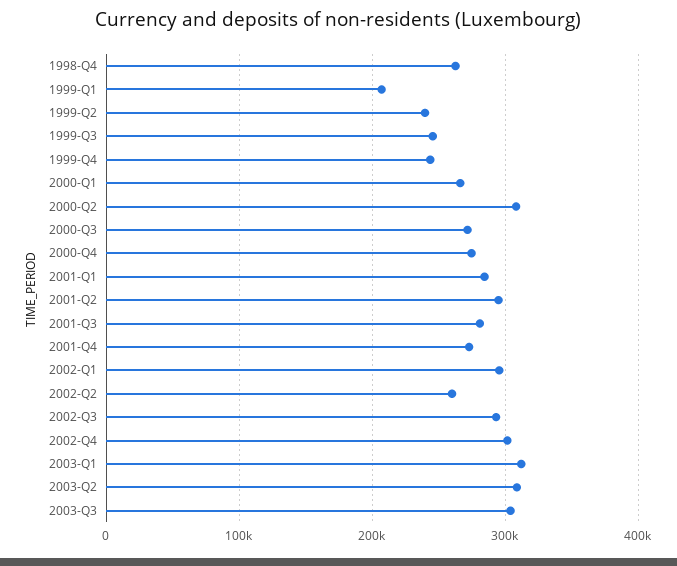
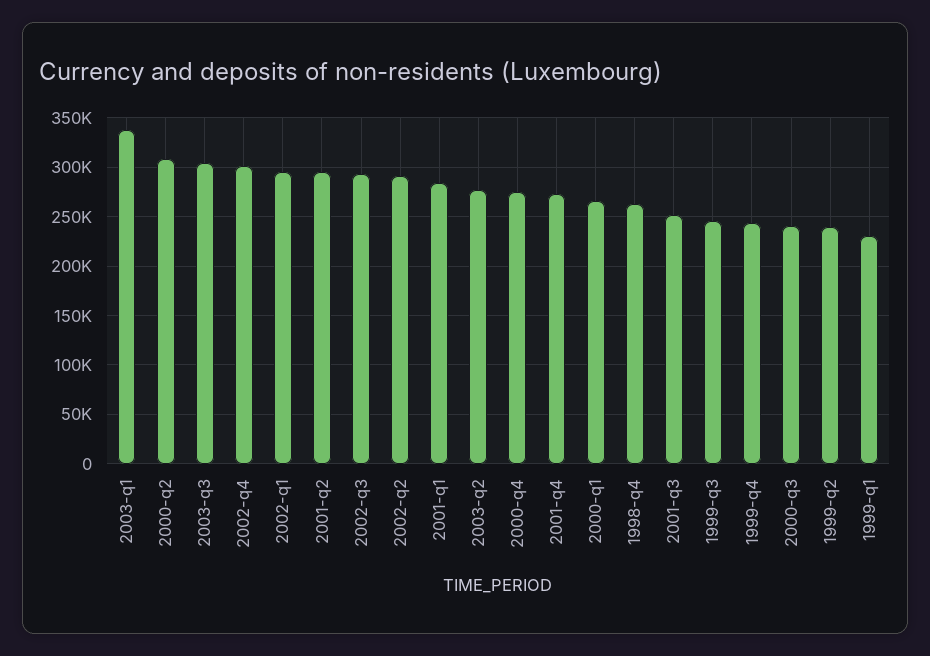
  {
    "1998-Q4": 260000,
-   "1999-Q1": 210000,
+   "1999-Q1": 230000,
    "1999-Q2": 240000,
    "1999-Q3": 250000,
    "1999-Q4": 240000,
    "2000-Q1": 270000,
    "2000-Q2": 310000,
-   "2000-Q3": 270000,
+   "2000-Q3": 240000,
    "2000-Q4": 270000,
    "2001-Q1": 280000,
    "2001-Q2": 300000,
-   "2001-Q3": 280000,
+   "2001-Q3": 250000,
    "2001-Q4": 270000,
    "2002-Q1": 300000,
-   "2002-Q2": 260000,
+   "2002-Q2": 290000,
    "2002-Q3": 290000,
    "2002-Q4": 300000,
-   "2003-Q1": 310000,
+   "2003-Q1": 340000,
-   "2003-Q2": 310000,
+   "2003-Q2": 280000,
    "2003-Q3": 300000
  }

